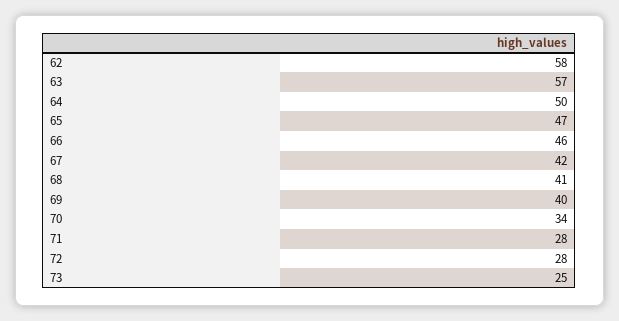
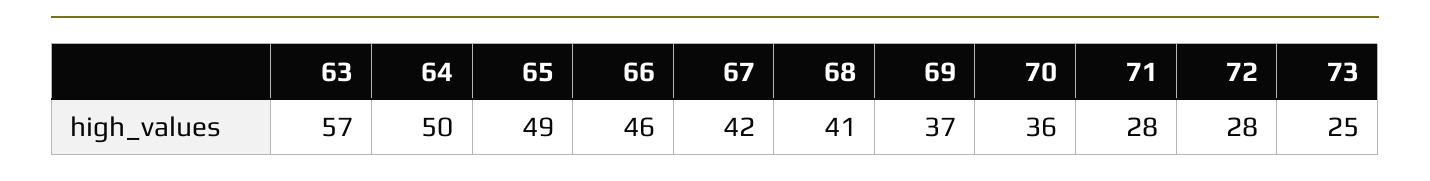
  {
-   "62": 58,
    "63": 57,
    "64": 50,
-   "65": 47,
+   "65": 49,
    "66": 46,
    "67": 42,
    "68": 41,
-   "69": 40,
+   "69": 37,
-   "70": 34,
+   "70": 36,
    "71": 28,
    "72": 28,
    "73": 25
  }

